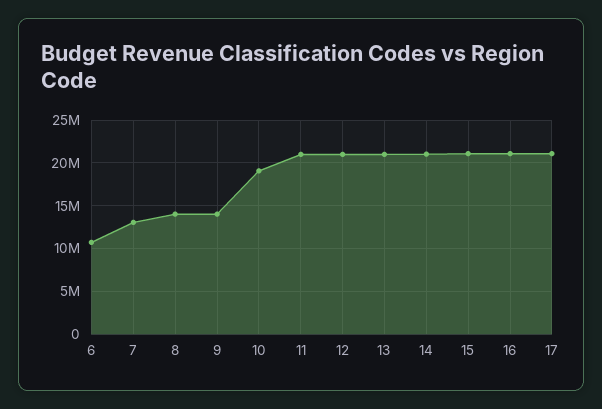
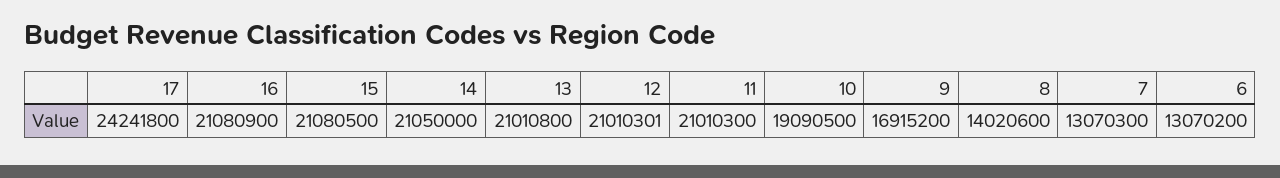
  {
-   "6": 11000000,
+   "6": 13070200,
    "7": 13070300,
    "8": 14020600,
-   "9": 14000000,
+   "9": 16915200,
    "10": 19090500,
    "11": 21010300,
    "12": 21010301,
    "13": 21010800,
    "14": 21050000,
    "15": 21080500,
    "16": 21080900,
-   "17": 21000000
+   "17": 24241800
  }

